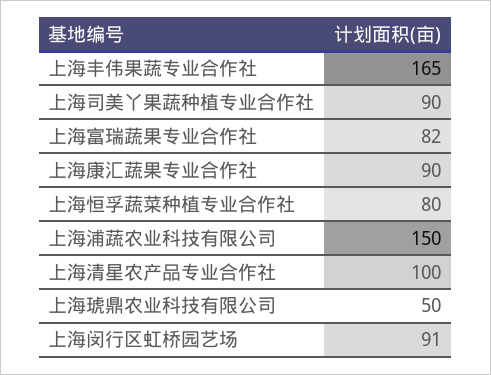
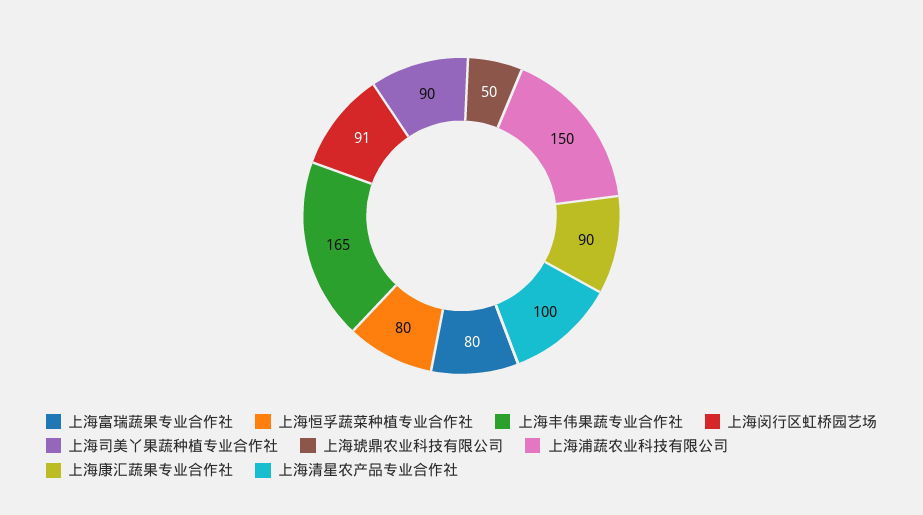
  {
    "上海丰伟果蔬专业合作社": 165,
    "上海司美丫果蔬种植专业合作社": 90,
-   "上海富瑞蔬果专业合作社": 82,
+   "上海富瑞蔬果专业合作社": 80,
    "上海康汇蔬果专业合作社": 90,
    "上海恒孚蔬菜种植专业合作社": 80,
    "上海浦蔬农业科技有限公司": 150,
    "上海清星农产品专业合作社": 100,
    "上海琥鼎农业科技有限公司": 50,
    "上海闵行区虹桥园艺场": 91
  }

